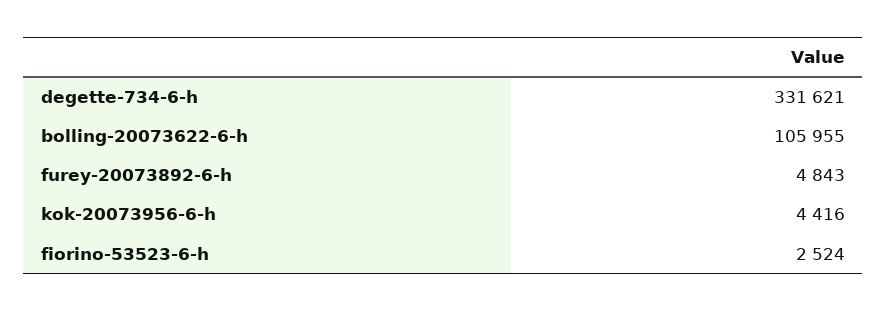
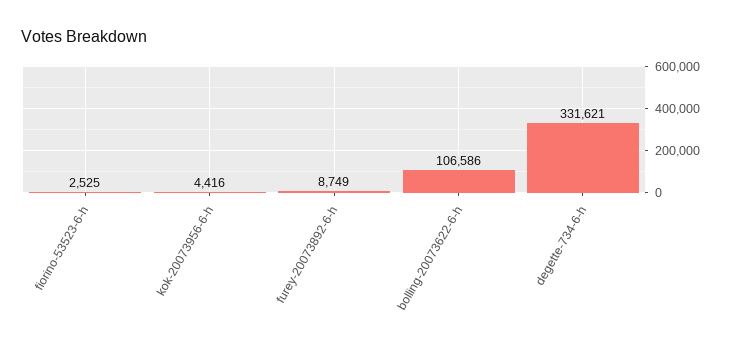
  {
    "degette-734-6-h": 331621,
-   "bolling-20073622-6-h": 105955,
+   "bolling-20073622-6-h": 106586,
-   "furey-20073892-6-h": 4843,
+   "furey-20073892-6-h": 8749,
    "kok-20073956-6-h": 4416,
-   "fiorino-53523-6-h": 2524
+   "fiorino-53523-6-h": 2525
  }

